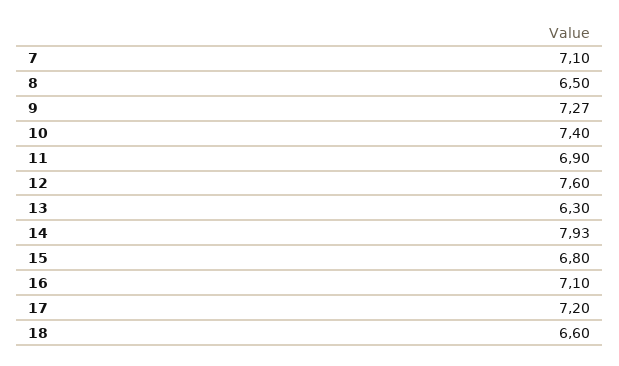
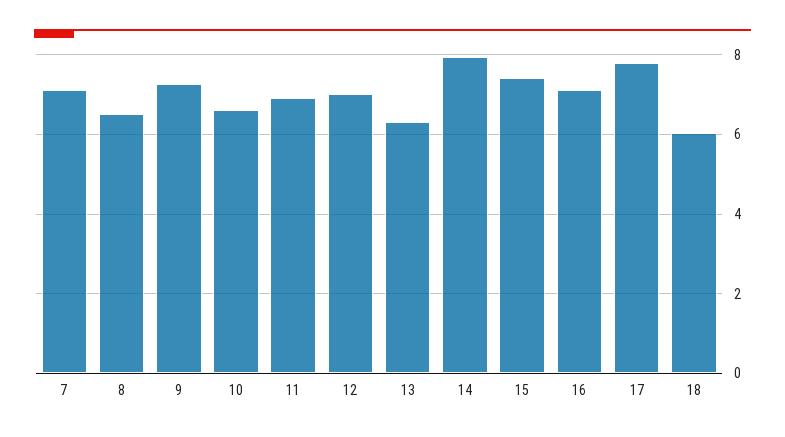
  {
    "7": 7.1,
    "8": 6.5,
    "9": 7.27,
-   "10": 7.4,
+   "10": 6.6,
    "11": 6.9,
-   "12": 7.6,
+   "12": 7,
    "13": 6.3,
    "14": 7.93,
-   "15": 6.8,
+   "15": 7.4,
    "16": 7.1,
-   "17": 7.2,
+   "17": 7.8,
-   "18": 6.6
+   "18": 6
  }

